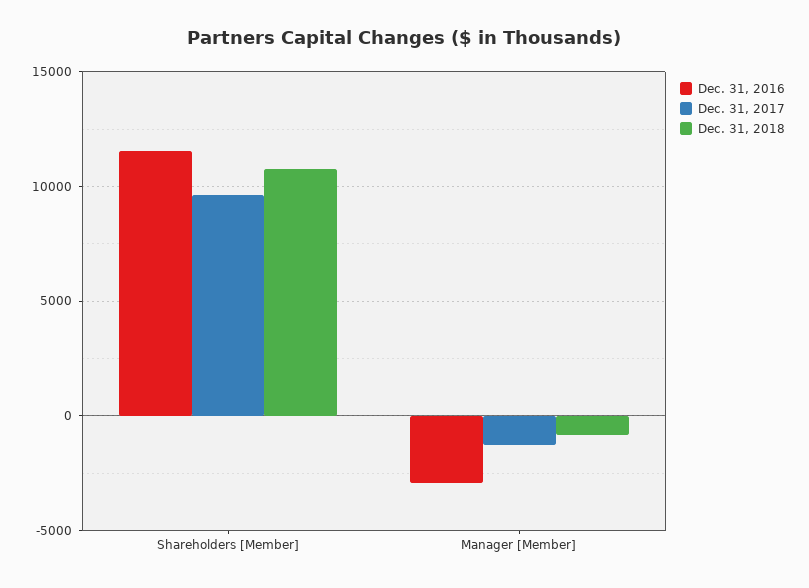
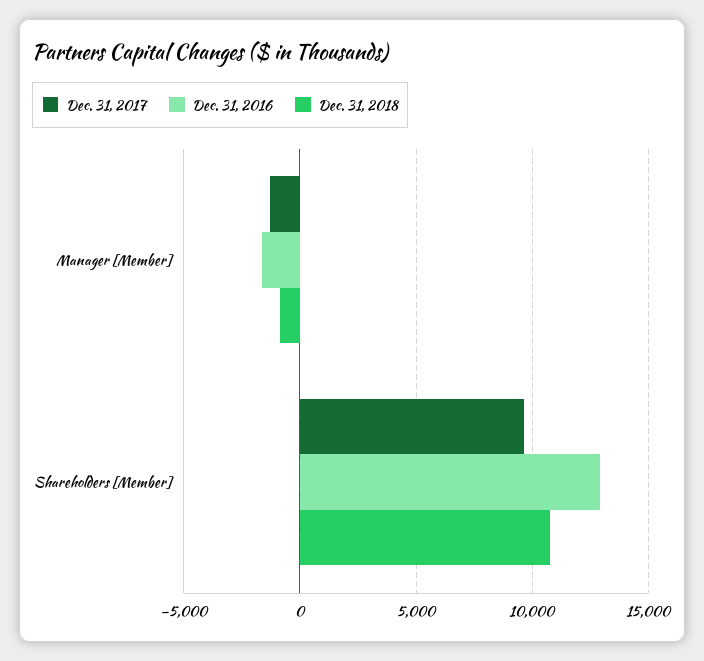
  {
    "Dec. 31, 2016": {
-     "Shareholders [Member]": 11500,
+     "Shareholders [Member]": 13000,
-     "Manager [Member]": -3000
+     "Manager [Member]": -1500
    },
    "Dec. 31, 2017": {
      "Shareholders [Member]": 9500,
      "Manager [Member]": -1500
    },
    "Dec. 31, 2018": {
      "Shareholders [Member]": 11000,
      "Manager [Member]": -1000
    }
  }

